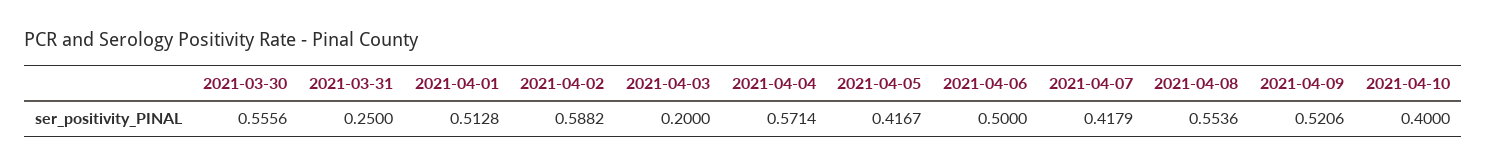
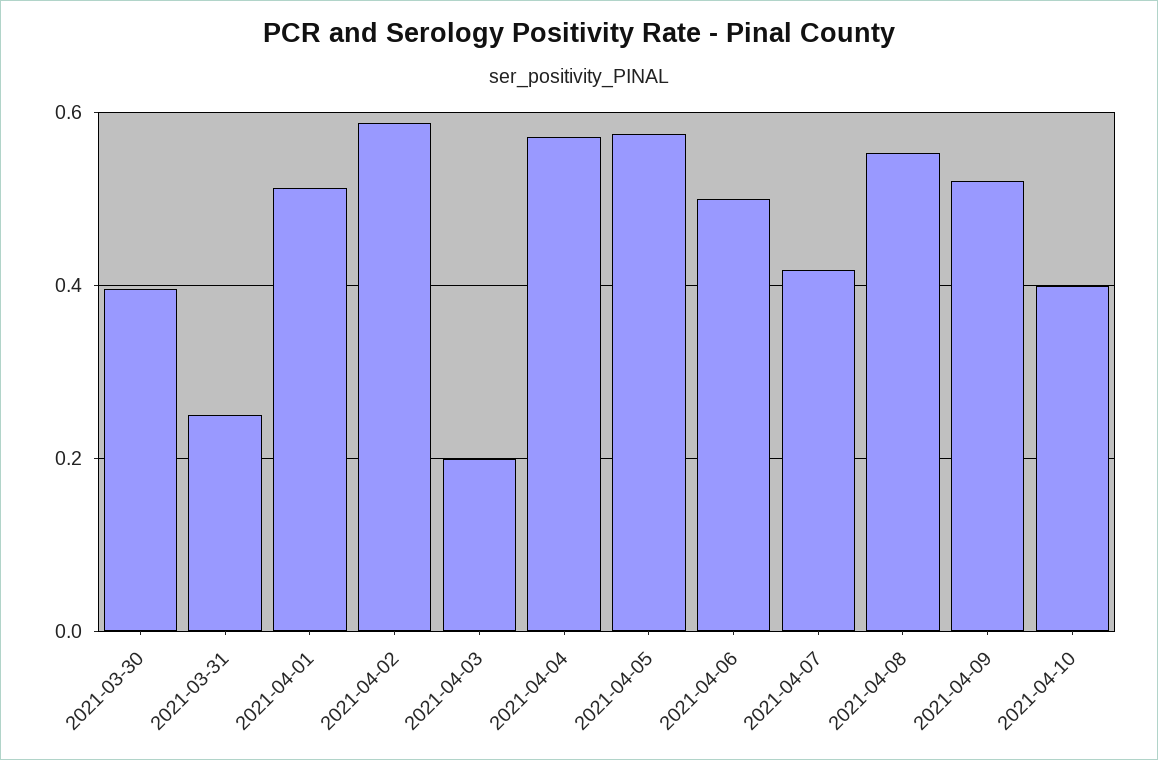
  {
-   "2021-03-30": 0.5556,
+   "2021-03-30": 0.4,
    "2021-03-31": 0.25,
    "2021-04-01": 0.5128,
    "2021-04-02": 0.5882,
    "2021-04-03": 0.2,
    "2021-04-04": 0.5714,
-   "2021-04-05": 0.4167,
+   "2021-04-05": 0.58,
    "2021-04-06": 0.5,
    "2021-04-07": 0.4179,
    "2021-04-08": 0.5536,
    "2021-04-09": 0.5206,
    "2021-04-10": 0.4
  }

